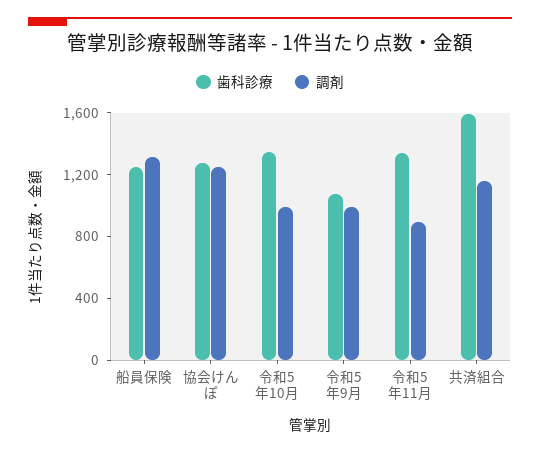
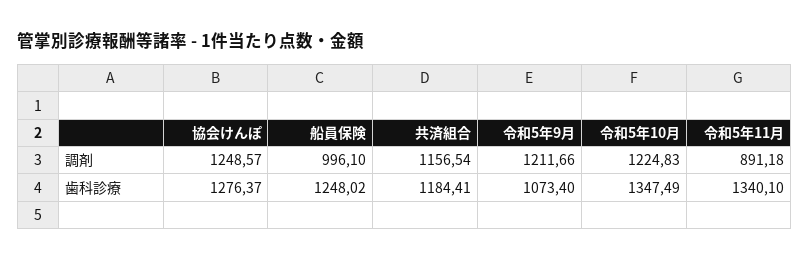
  {
    "歯科診療": {
      "船員保険": 1248.02,
      "協会けんぽ": 1276.37,
      "令和5年10月": 1347.49,
      "令和5年9月": 1073.4,
      "令和5年11月": 1340.1,
-     "共済組合": 1600
+     "共済組合": 1184.41
    },
    "調剤": {
-     "船員保険": 1300,
+     "船員保険": 996.1,
      "協会けんぽ": 1248.57,
-     "令和5年10月": 1000,
+     "令和5年10月": 1224.83,
-     "令和5年9月": 1000,
+     "令和5年9月": 1211.66,
      "令和5年11月": 891.18,
      "共済組合": 1156.54
    }
  }

